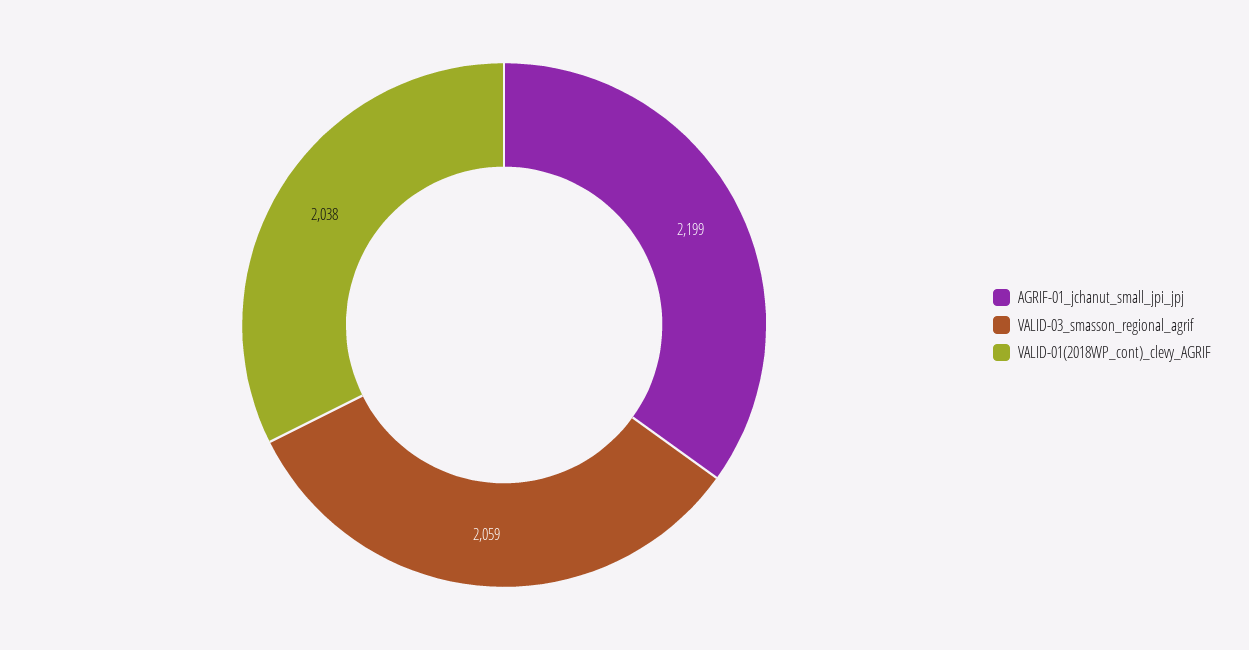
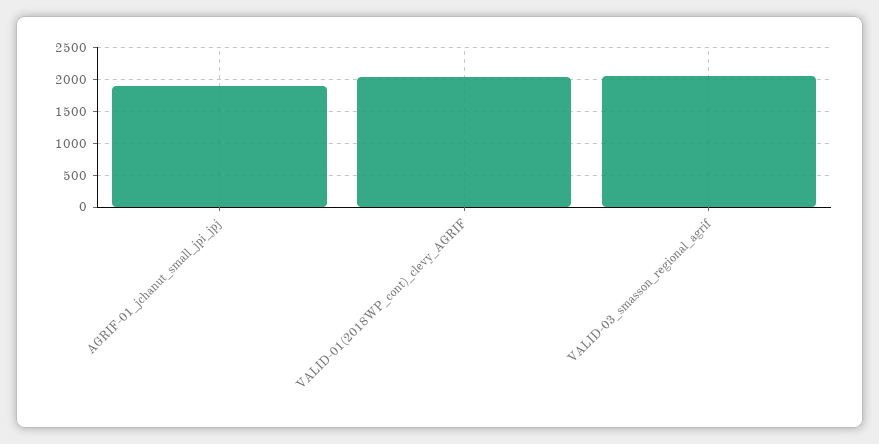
  {
-   "AGRIF-01_jchanut_small_jpi_jpj": 2199,
+   "AGRIF-01_jchanut_small_jpi_jpj": 1900,
    "VALID-03_smasson_regional_agrif": 2059,
    "VALID-01(2018WP_cont)_clevy_AGRIF": 2038
  }

